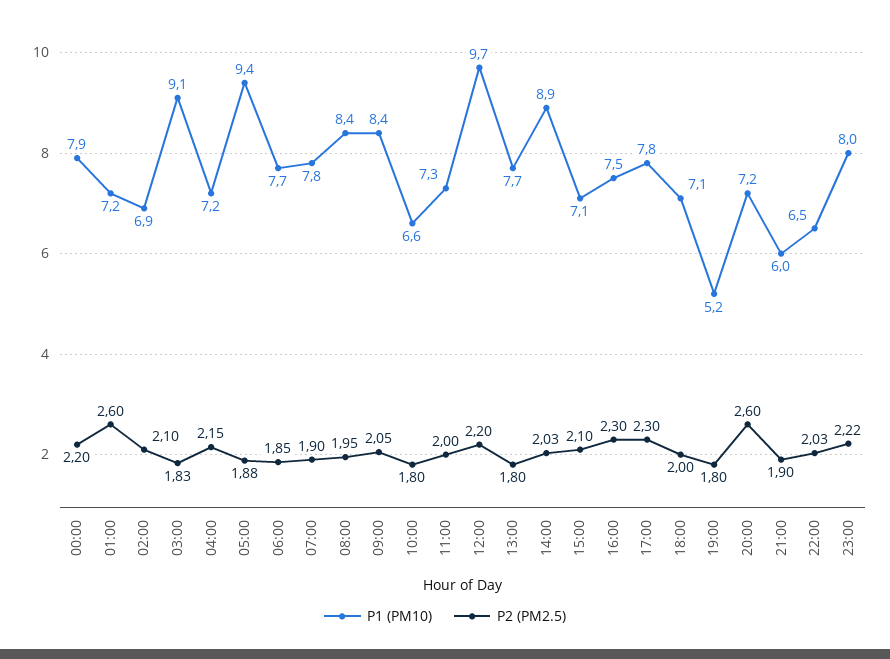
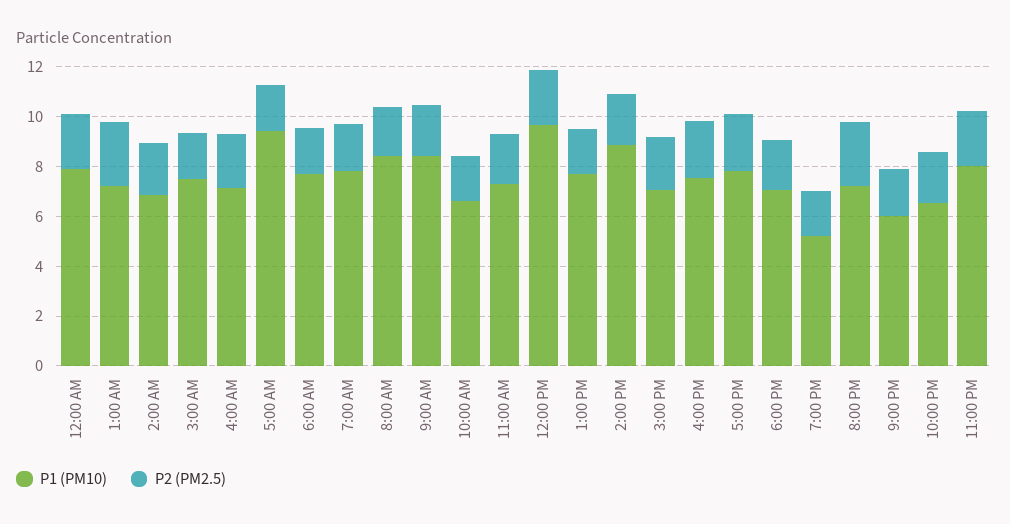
  {
    "P1 (PM10)": {
      "00:00": 7.9,
      "01:00": 7.2,
      "02:00": 6.9,
-     "03:00": 9.1,
+     "03:00": 7.5,
      "04:00": 7.2,
      "05:00": 9.4,
      "06:00": 7.7,
      "07:00": 7.8,
      "08:00": 8.4,
      "09:00": 8.4,
      "10:00": 6.6,
      "11:00": 7.3,
      "12:00": 9.7,
      "13:00": 7.7,
      "14:00": 8.9,
      "15:00": 7.1,
      "16:00": 7.5,
      "17:00": 7.8,
      "18:00": 7.1,
      "19:00": 5.2,
      "20:00": 7.2,
      "21:00": 6,
      "22:00": 6.5,
      "23:00": 8
    },
    "P2 (PM2.5)": {
      "00:00": 2.2,
      "01:00": 2.6,
      "02:00": 2.1,
      "03:00": 1.83,
      "04:00": 2.15,
      "05:00": 1.88,
      "06:00": 1.85,
      "07:00": 1.9,
      "08:00": 1.95,
      "09:00": 2.05,
      "10:00": 1.8,
      "11:00": 2,
      "12:00": 2.2,
      "13:00": 1.8,
      "14:00": 2.03,
      "15:00": 2.1,
      "16:00": 2.3,
      "17:00": 2.3,
      "18:00": 2,
      "19:00": 1.8,
      "20:00": 2.6,
      "21:00": 1.9,
      "22:00": 2.03,
      "23:00": 2.22
    }
  }

